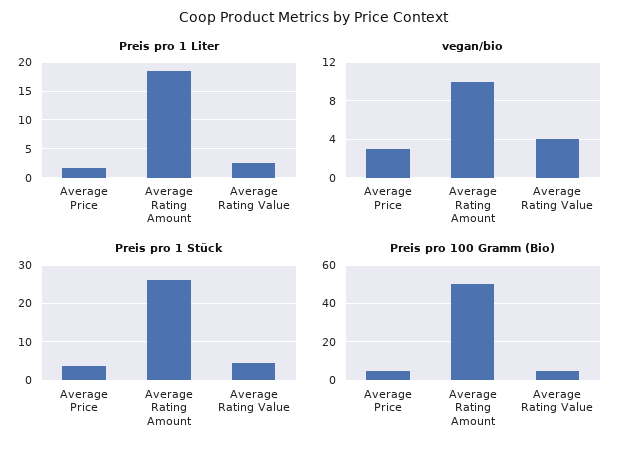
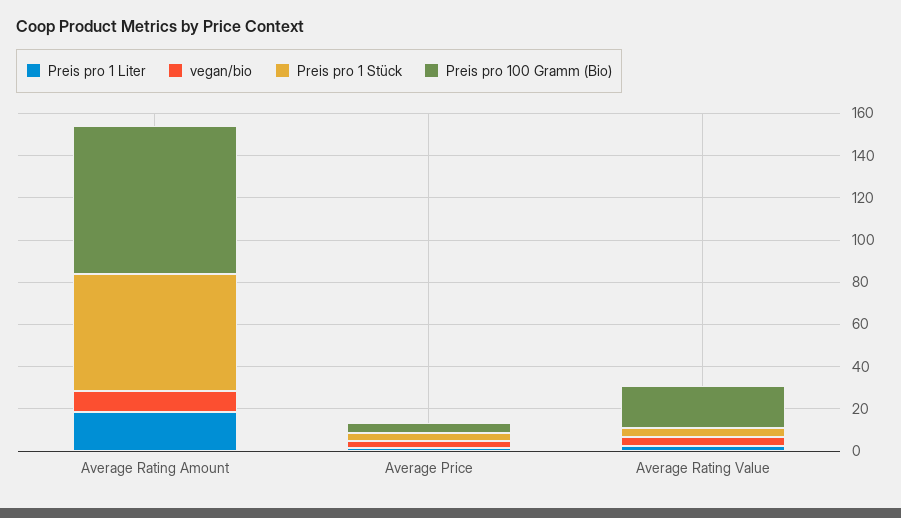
  {
    "Preis pro 1 Liter": {
      "Average Price": 2.5,
      "Average Rating Amount": 17.5,
      "Average Rating Value": 2.5
    },
    "vegan/bio": {
      "Average Price": 3,
      "Average Rating Amount": 10,
      "Average Rating Value": 4
    },
    "Preis pro 1 Stück": {
      "Average Price": 4,
-     "Average Rating Amount": 26,
+     "Average Rating Amount": 55,
      "Average Rating Value": 4
    },
    "Preis pro 100 Gramm (Bio)": {
      "Average Price": 5,
-     "Average Rating Amount": 50,
+     "Average Rating Amount": 70,
-     "Average Rating Value": 5
+     "Average Rating Value": 20
    }
  }

